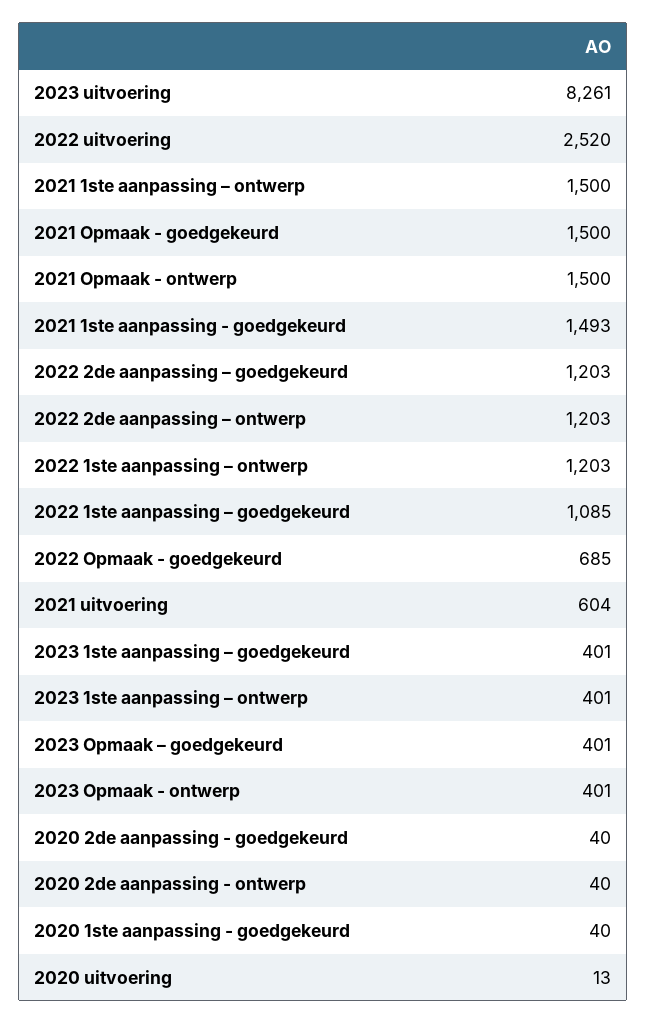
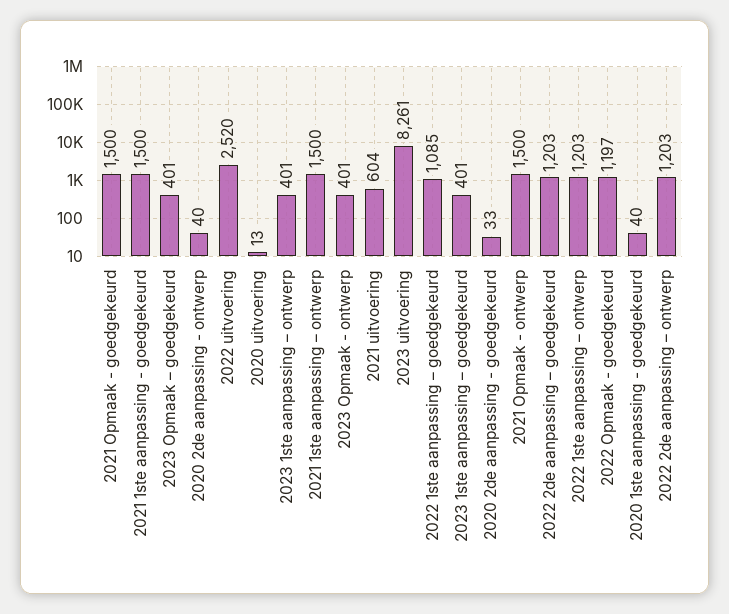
  {
    "2023 uitvoering": 8261,
    "2022 uitvoering": 2520,
    "2021 1ste aanpassing – ontwerp": 1500,
    "2021 Opmaak - goedgekeurd": 1500,
    "2021 Opmaak - ontwerp": 1500,
-   "2021 1ste aanpassing - goedgekeurd": 1493,
+   "2021 1ste aanpassing - goedgekeurd": 1500,
    "2022 2de aanpassing – goedgekeurd": 1203,
    "2022 2de aanpassing – ontwerp": 1203,
    "2022 1ste aanpassing – ontwerp": 1203,
    "2022 1ste aanpassing – goedgekeurd": 1085,
-   "2022 Opmaak - goedgekeurd": 685,
+   "2022 Opmaak - goedgekeurd": 1197,
    "2021 uitvoering": 604,
    "2023 1ste aanpassing – goedgekeurd": 401,
    "2023 1ste aanpassing – ontwerp": 401,
    "2023 Opmaak – goedgekeurd": 401,
    "2023 Opmaak - ontwerp": 401,
-   "2020 2de aanpassing - goedgekeurd": 40,
+   "2020 2de aanpassing - goedgekeurd": 33,
    "2020 2de aanpassing - ontwerp": 40,
    "2020 1ste aanpassing - goedgekeurd": 40,
    "2020 uitvoering": 13
  }

